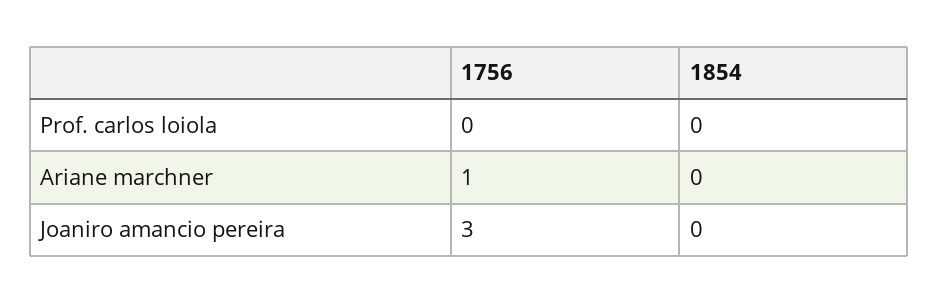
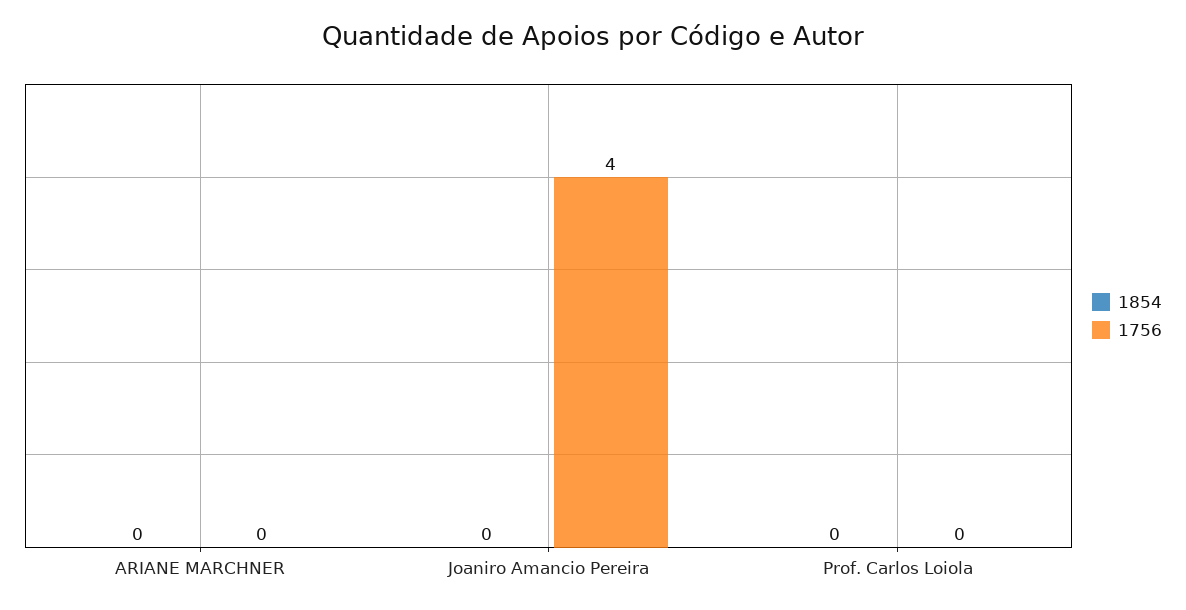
  {
    "1756": {
      "Prof. carlos loiola": 0,
-     "Ariane marchner": 1,
+     "Ariane marchner": 0,
-     "Joaniro amancio pereira": 3
+     "Joaniro amancio pereira": 4
    },
    "1854": {
      "Prof. carlos loiola": 0,
      "Ariane marchner": 0,
      "Joaniro amancio pereira": 0
    }
  }

